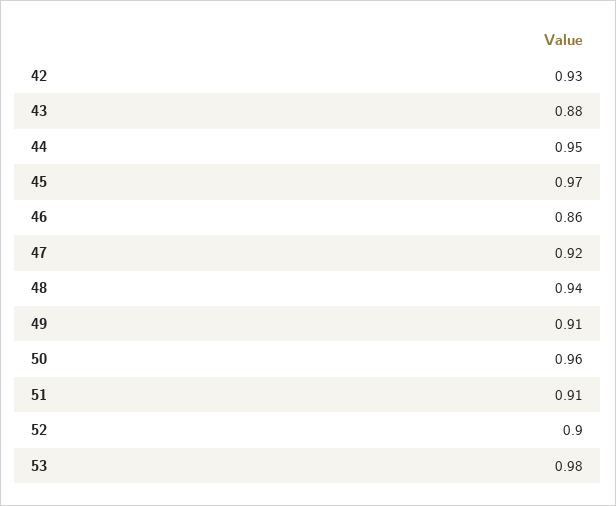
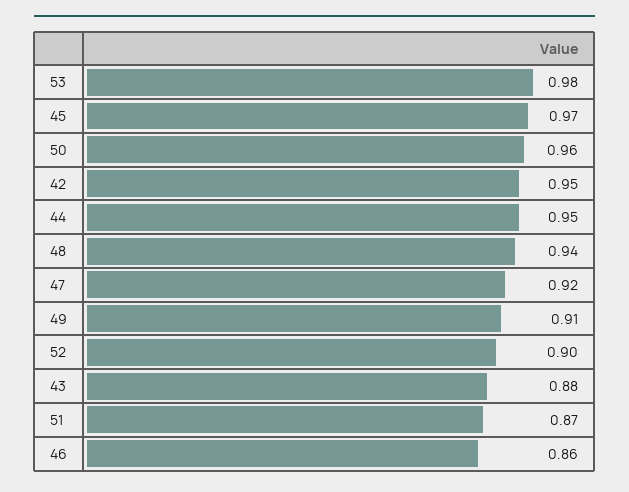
  {
-   "42": 0.93,
+   "42": 0.95,
    "43": 0.88,
    "44": 0.95,
    "45": 0.97,
    "46": 0.86,
    "47": 0.92,
    "48": 0.94,
    "49": 0.91,
    "50": 0.96,
-   "51": 0.91,
+   "51": 0.87,
    "52": 0.9,
    "53": 0.98
  }

